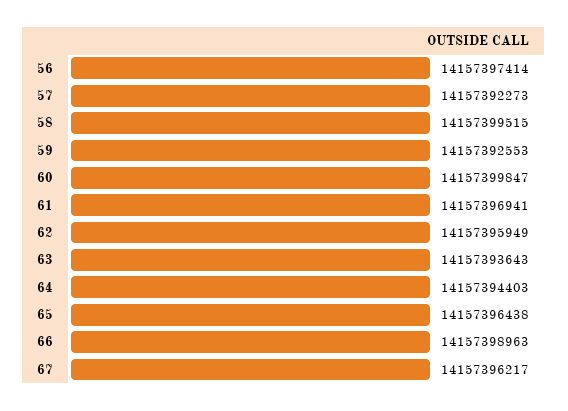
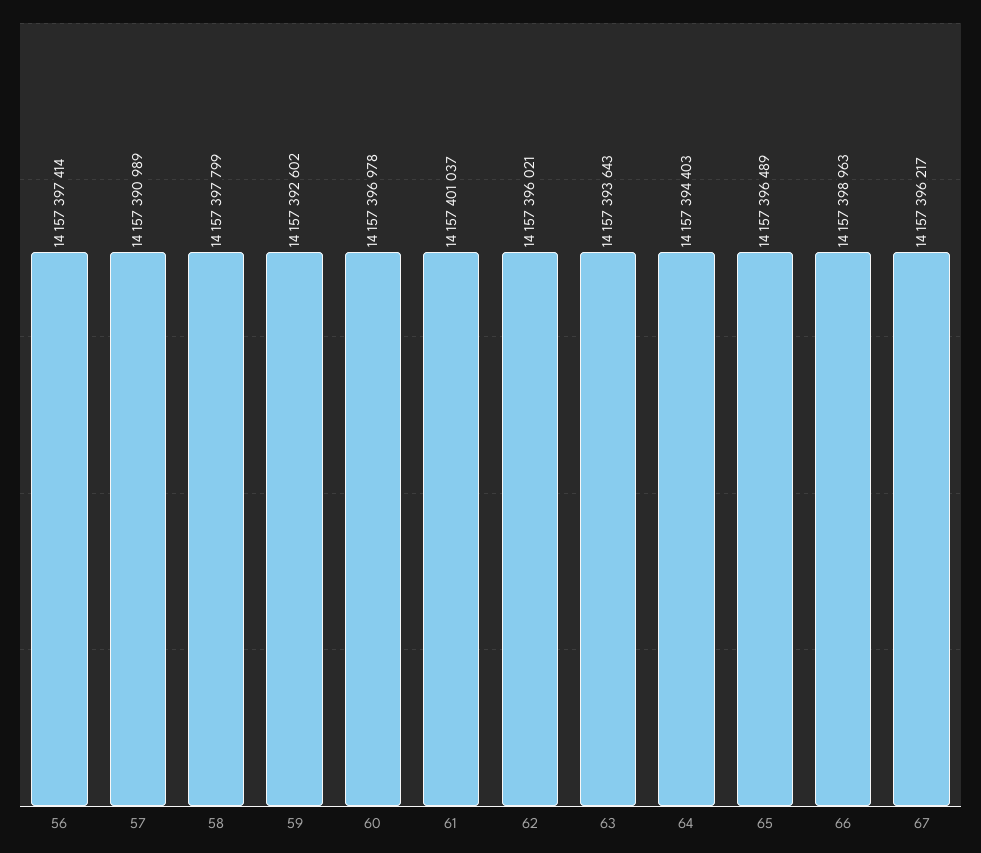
  {
    "56": 14157397414,
-   "57": 14157392273,
+   "57": 14157390989,
-   "58": 14157399515,
+   "58": 14157397799,
-   "59": 14157392553,
+   "59": 14157392602,
-   "60": 14157399847,
+   "60": 14157396978,
-   "61": 14157396941,
+   "61": 14157401037,
-   "62": 14157395949,
+   "62": 14157396021,
    "63": 14157393643,
    "64": 14157394403,
-   "65": 14157396438,
+   "65": 14157396489,
    "66": 14157398963,
    "67": 14157396217
  }

